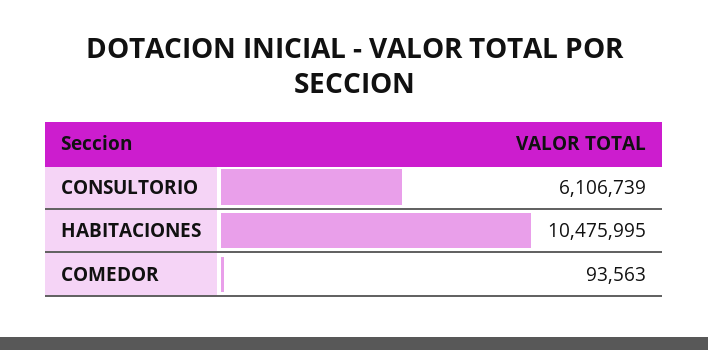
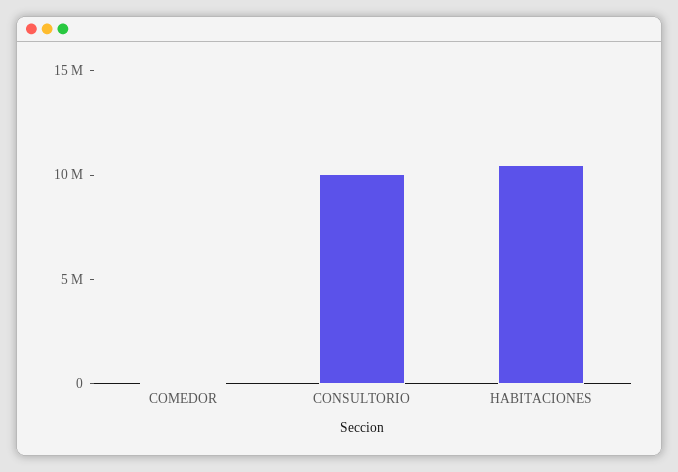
  {
-   "CONSULTORIO": 6106739,
+   "CONSULTORIO": 10000000,
    "HABITACIONES": 10475995,
    "COMEDOR": 93563
  }

